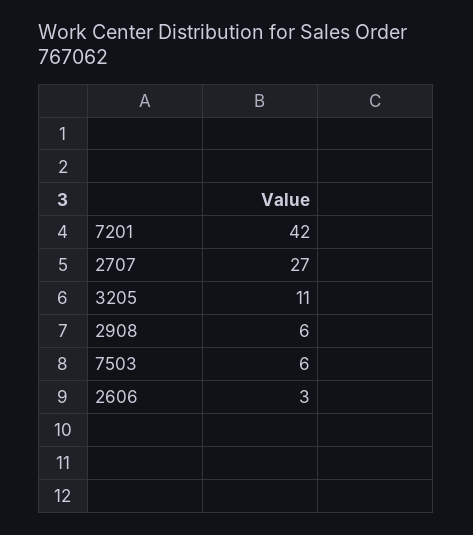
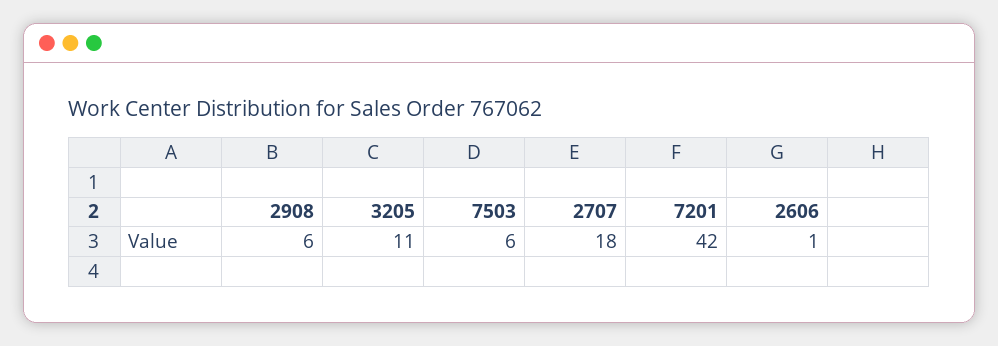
  {
    "7201": 42,
-   "2707": 27,
+   "2707": 18,
    "3205": 11,
    "2908": 6,
    "7503": 6,
-   "2606": 3
+   "2606": 1
  }

